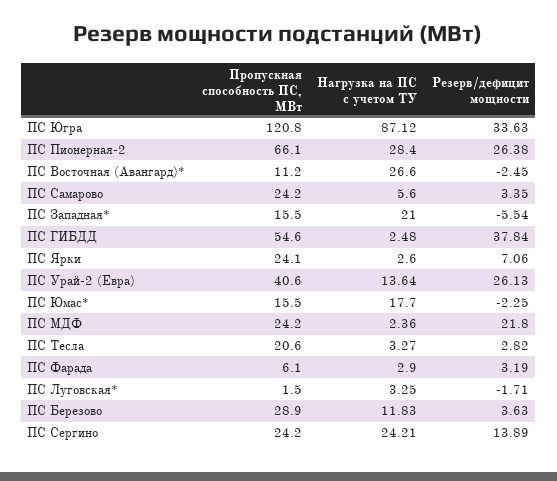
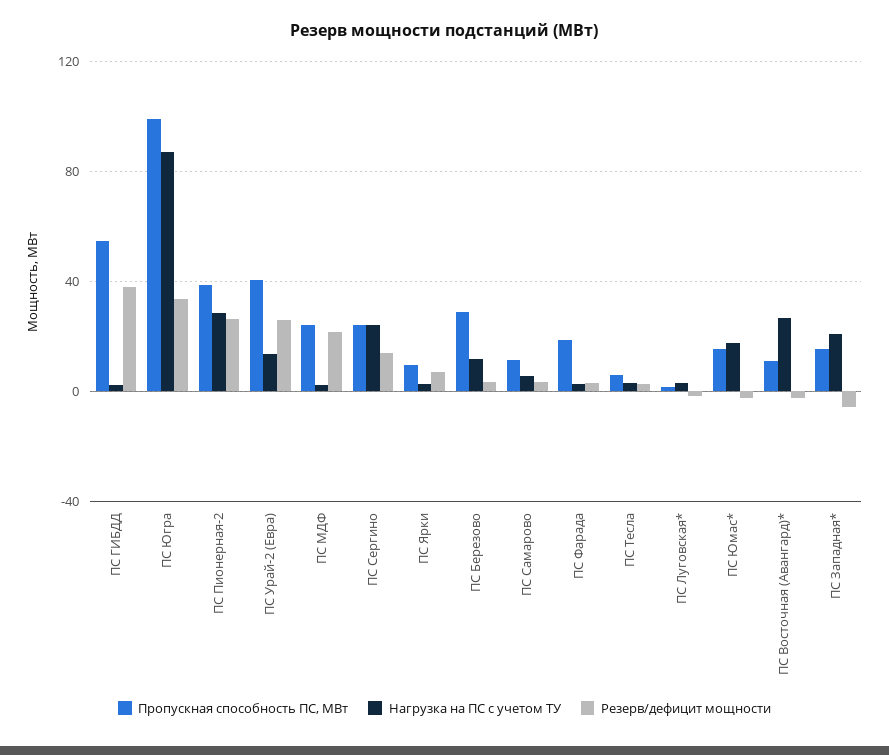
  {
    "Пропускная способность ПС, МВт": {
-     "ПС Югра": 120.8,
+     "ПС Югра": 100,
-     "ПС Пионерная-2": 66.1,
+     "ПС Пионерная-2": 40,
      "ПС Восточная (Авангард)*": 11.2,
-     "ПС Самарово": 24.2,
+     "ПС Самарово": 10,
      "ПС Западная*": 15.5,
      "ПС ГИБДД": 54.6,
-     "ПС Ярки": 24.1,
+     "ПС Ярки": 10,
      "ПС Урай-2 (Евра)": 40.6,
      "ПС Юмас*": 15.5,
      "ПС МДФ": 24.2,
-     "ПС Тесла": 20.6,
+     "ПС Тесла": 5,
-     "ПС Фарада": 6.1,
+     "ПС Фарада": 20,
      "ПС Луговская*": 1.5,
      "ПС Березово": 28.9,
      "ПС Сергино": 24.2
    },
    "Нагрузка на ПС с учетом ТУ": {
      "ПС Югра": 87.12,
      "ПС Пионерная-2": 28.4,
      "ПС Восточная (Авангард)*": 26.6,
      "ПС Самарово": 5.6,
      "ПС Западная*": 21,
      "ПС ГИБДД": 2.48,
      "ПС Ярки": 2.6,
      "ПС Урай-2 (Евра)": 13.64,
      "ПС Юмас*": 17.7,
      "ПС МДФ": 2.36,
      "ПС Тесла": 3.27,
      "ПС Фарада": 2.9,
      "ПС Луговская*": 3.25,
      "ПС Березово": 11.83,
      "ПС Сергино": 24.21
    },
    "Резерв/дефицит мощности": {
      "ПС Югра": 33.63,
      "ПС Пионерная-2": 26.38,
      "ПС Восточная (Авангард)*": -2.45,
      "ПС Самарово": 3.35,
      "ПС Западная*": -5.54,
      "ПС ГИБДД": 37.84,
      "ПС Ярки": 7.06,
      "ПС Урай-2 (Евра)": 26.13,
      "ПС Юмас*": -2.25,
      "ПС МДФ": 21.8,
      "ПС Тесла": 2.82,
      "ПС Фарада": 3.19,
      "ПС Луговская*": -1.71,
      "ПС Березово": 3.63,
      "ПС Сергино": 13.89
    }
  }

